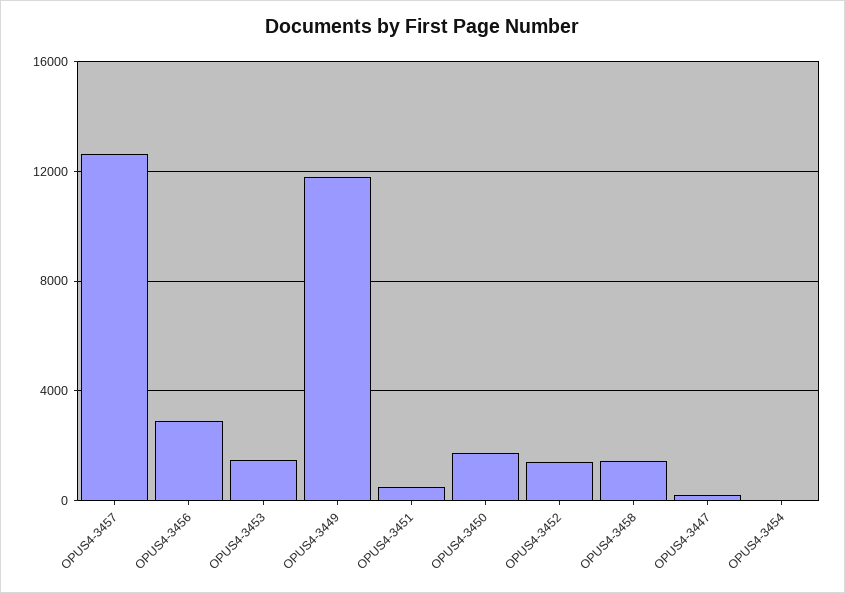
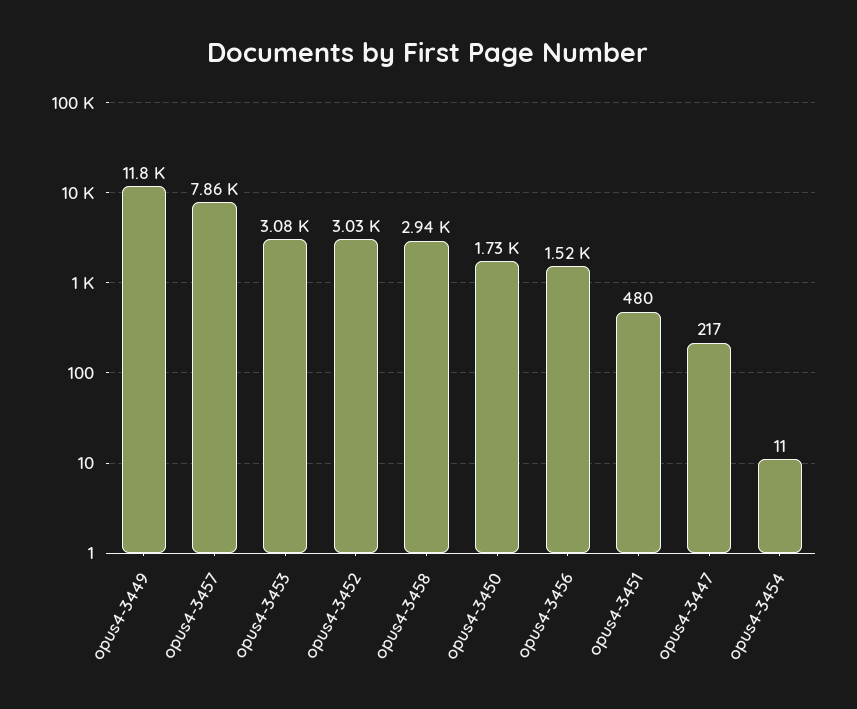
  {
-   "OPUS4-3457": 12500,
+   "OPUS4-3457": 7860,
-   "OPUS4-3456": 3000,
+   "OPUS4-3456": 1520,
-   "OPUS4-3453": 1500,
+   "OPUS4-3453": 3080,
    "OPUS4-3449": 11800,
    "OPUS4-3451": 480,
    "OPUS4-3450": 1730,
-   "OPUS4-3452": 1500,
+   "OPUS4-3452": 3030,
-   "OPUS4-3458": 1500,
+   "OPUS4-3458": 2940,
    "OPUS4-3447": 217,
    "OPUS4-3454": 11
  }

